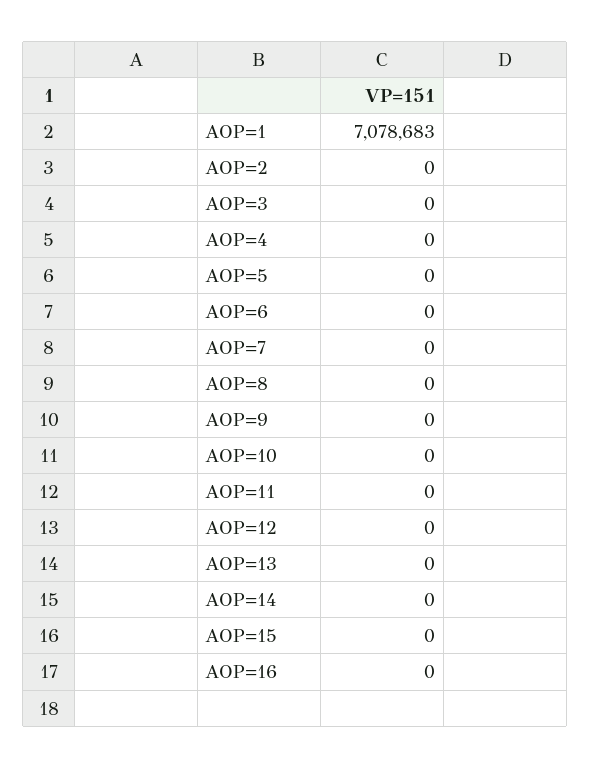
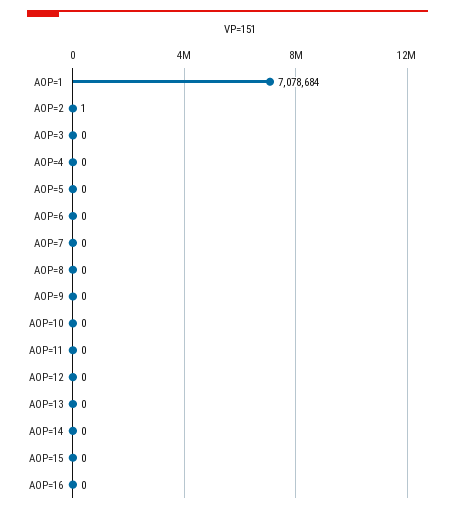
  {
-   "AOP=1": 7078683,
+   "AOP=1": 7078684,
-   "AOP=2": 0,
+   "AOP=2": 1,
    "AOP=3": 0,
    "AOP=4": 0,
    "AOP=5": 0,
    "AOP=6": 0,
    "AOP=7": 0,
    "AOP=8": 0,
    "AOP=9": 0,
    "AOP=10": 0,
    "AOP=11": 0,
    "AOP=12": 0,
    "AOP=13": 0,
    "AOP=14": 0,
    "AOP=15": 0,
    "AOP=16": 0
  }

